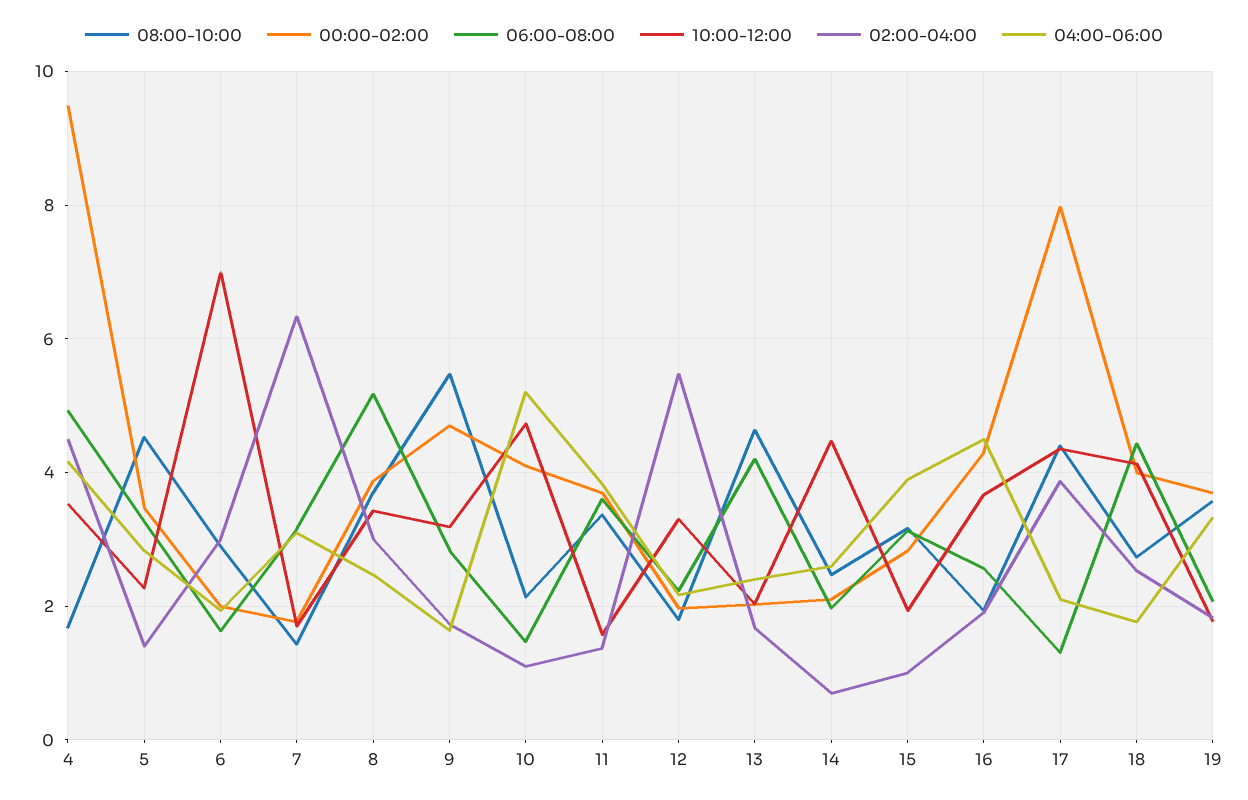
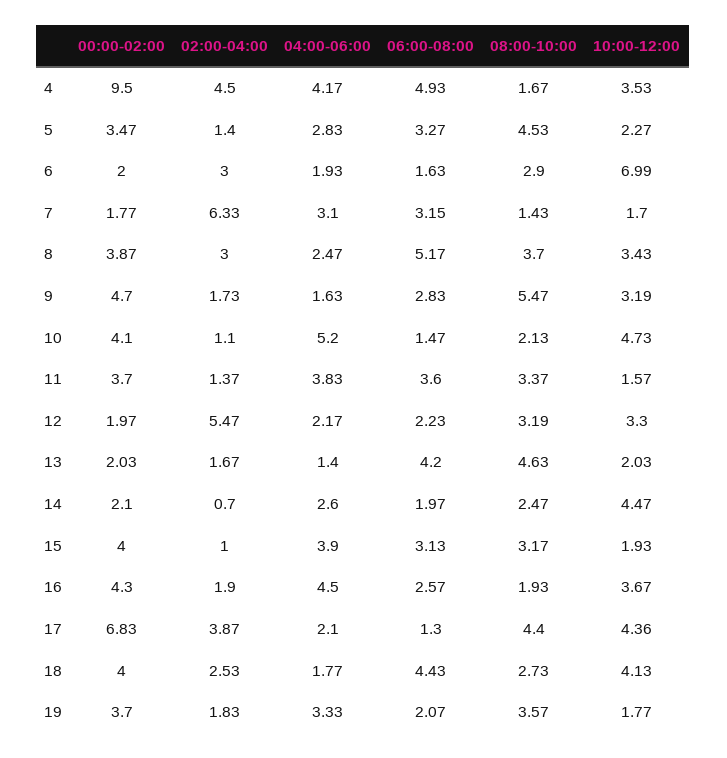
  {
    "08:00-10:00": {
      "4": 1.67,
      "5": 4.53,
      "6": 2.9,
      "7": 1.43,
      "8": 3.7,
      "9": 5.47,
      "10": 2.13,
      "11": 3.37,
-     "12": 1.8,
+     "12": 3.19,
      "13": 4.63,
      "14": 2.47,
      "15": 3.17,
      "16": 1.93,
      "17": 4.4,
      "18": 2.73,
      "19": 3.57
    },
    "00:00-02:00": {
      "4": 9.5,
      "5": 3.47,
      "6": 2,
      "7": 1.77,
      "8": 3.87,
      "9": 4.7,
      "10": 4.1,
      "11": 3.7,
      "12": 1.97,
      "13": 2.03,
      "14": 2.1,
-     "15": 2.8,
+     "15": 4,
      "16": 4.3,
-     "17": 8,
+     "17": 6.83,
      "18": 4,
      "19": 3.7
    },
    "06:00-08:00": {
      "4": 4.93,
      "5": 3.27,
      "6": 1.63,
      "7": 3.15,
      "8": 5.17,
      "9": 2.83,
      "10": 1.47,
      "11": 3.6,
      "12": 2.23,
      "13": 4.2,
      "14": 1.97,
      "15": 3.13,
      "16": 2.57,
      "17": 1.3,
      "18": 4.43,
      "19": 2.07
    },
    "10:00-12:00": {
      "4": 3.53,
      "5": 2.27,
      "6": 6.99,
      "7": 1.7,
      "8": 3.43,
      "9": 3.19,
      "10": 4.73,
      "11": 1.57,
      "12": 3.3,
      "13": 2.03,
      "14": 4.47,
      "15": 1.93,
      "16": 3.67,
      "17": 4.36,
      "18": 4.13,
      "19": 1.77
    },
    "02:00-04:00": {
      "4": 4.5,
      "5": 1.4,
      "6": 3,
      "7": 6.33,
      "8": 3,
      "9": 1.73,
      "10": 1.1,
      "11": 1.37,
      "12": 5.47,
      "13": 1.67,
      "14": 0.7,
      "15": 1,
      "16": 1.9,
      "17": 3.87,
      "18": 2.53,
      "19": 1.83
    },
    "04:00-06:00": {
      "4": 4.17,
      "5": 2.83,
      "6": 1.93,
      "7": 3.1,
      "8": 2.47,
      "9": 1.63,
      "10": 5.2,
      "11": 3.83,
      "12": 2.17,
-     "13": 2.4,
+     "13": 1.4,
      "14": 2.6,
      "15": 3.9,
      "16": 4.5,
      "17": 2.1,
      "18": 1.77,
      "19": 3.33
    }
  }

